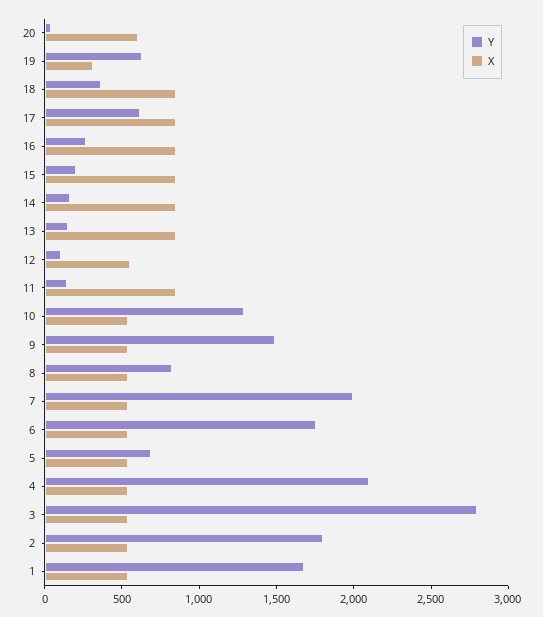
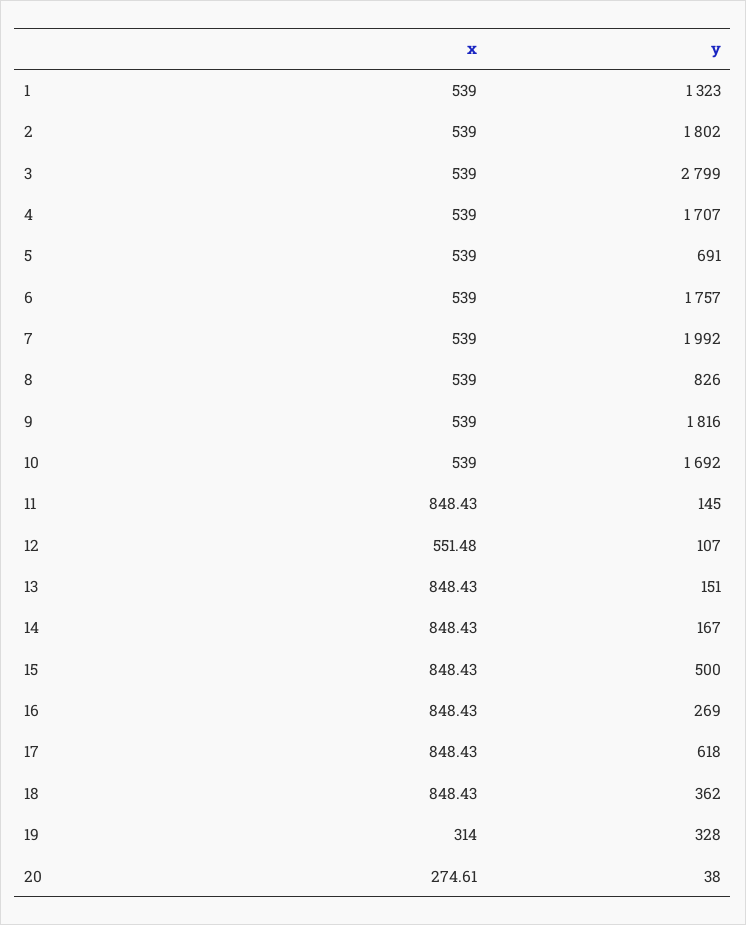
  {
    "Y": {
      "20": 38,
-     "19": 600,
+     "19": 328,
      "18": 362,
      "17": 618,
      "16": 269,
-     "15": 200,
+     "15": 500,
      "14": 167,
      "13": 151,
      "12": 107,
      "11": 145,
-     "10": 1300,
+     "10": 1692,
-     "9": 1500,
+     "9": 1816,
      "8": 826,
      "7": 1992,
      "6": 1757,
      "5": 691,
-     "4": 2100,
+     "4": 1707,
      "3": 2799,
      "2": 1802,
-     "1": 1700
+     "1": 1323
    },
    "X": {
-     "20": 600,
+     "20": 274.61,
      "19": 314,
      "18": 848.43,
      "17": 848.43,
      "16": 848.43,
      "15": 848.43,
      "14": 848.43,
      "13": 848.43,
      "12": 551.48,
      "11": 848.43,
      "10": 539,
      "9": 539,
      "8": 539,
      "7": 539,
      "6": 539,
      "5": 539,
      "4": 539,
      "3": 539,
      "2": 539,
      "1": 539
    }
  }

